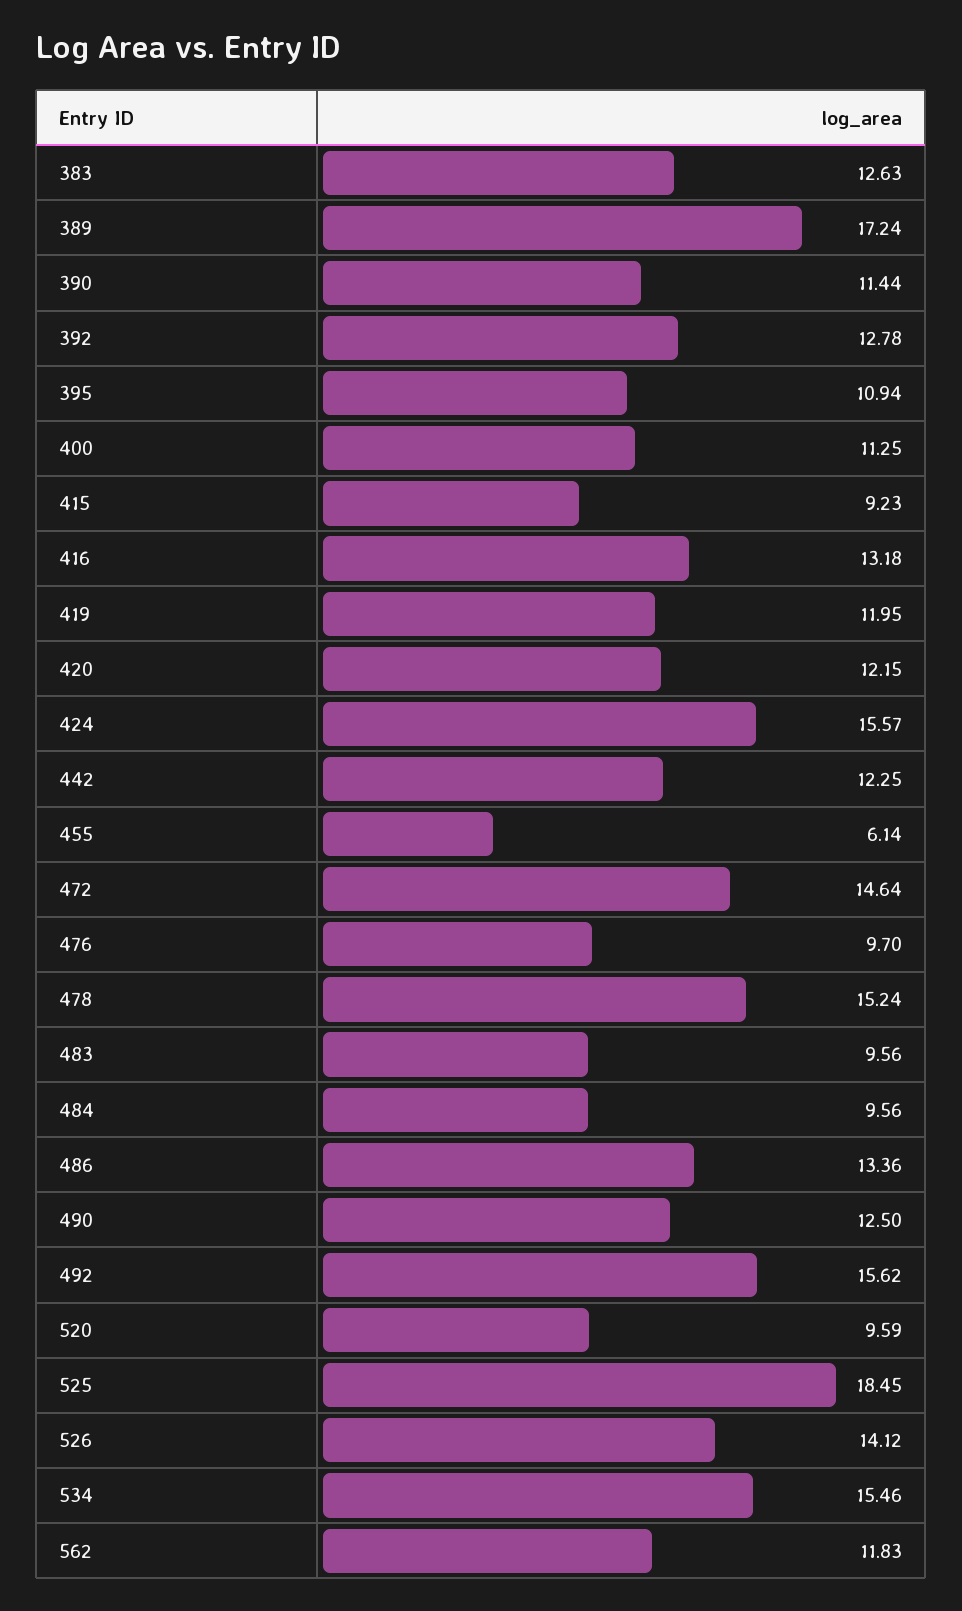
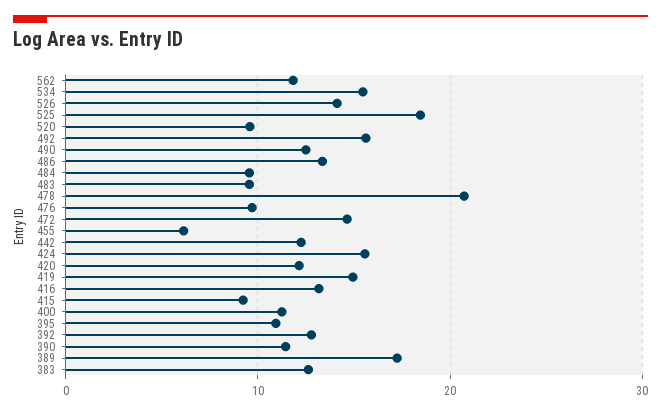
  {
    "383": 12.63,
    "389": 17.24,
    "390": 11.44,
    "392": 12.78,
    "395": 10.94,
    "400": 11.25,
    "415": 9.23,
    "416": 13.18,
-   "419": 11.95,
+   "419": 15,
    "420": 12.15,
    "424": 15.57,
    "442": 12.25,
    "455": 6.14,
    "472": 14.64,
    "476": 9.7,
-   "478": 15.24,
+   "478": 21,
    "483": 9.56,
    "484": 9.56,
    "486": 13.36,
    "490": 12.5,
    "492": 15.62,
    "520": 9.59,
    "525": 18.45,
    "526": 14.12,
    "534": 15.46,
    "562": 11.83
  }

